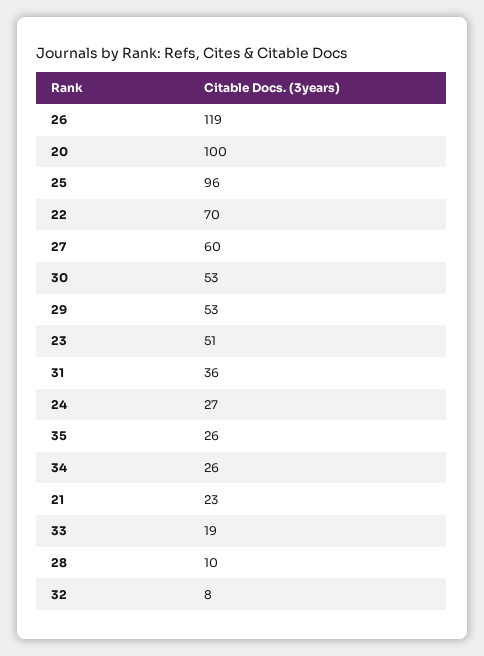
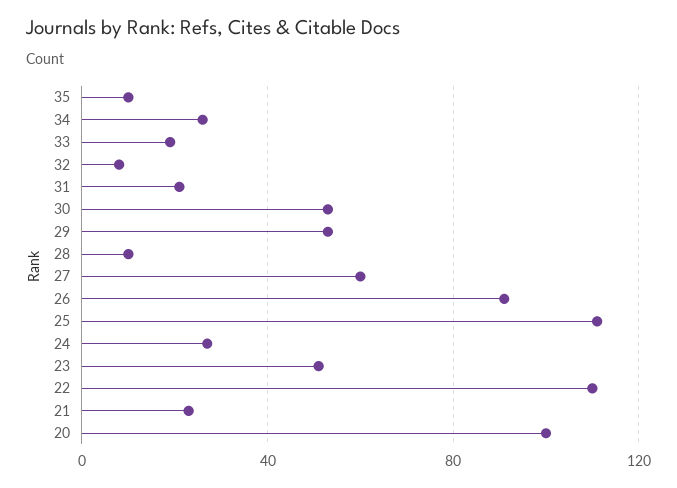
  {
-   "26": 119,
+   "26": 90,
    "20": 100,
-   "25": 96,
+   "25": 110,
-   "22": 70,
+   "22": 110,
    "27": 60,
    "30": 53,
    "29": 53,
    "23": 51,
-   "31": 36,
+   "31": 20,
    "24": 27,
-   "35": 26,
+   "35": 10,
    "34": 26,
    "21": 23,
    "33": 19,
    "28": 10,
    "32": 8
  }

